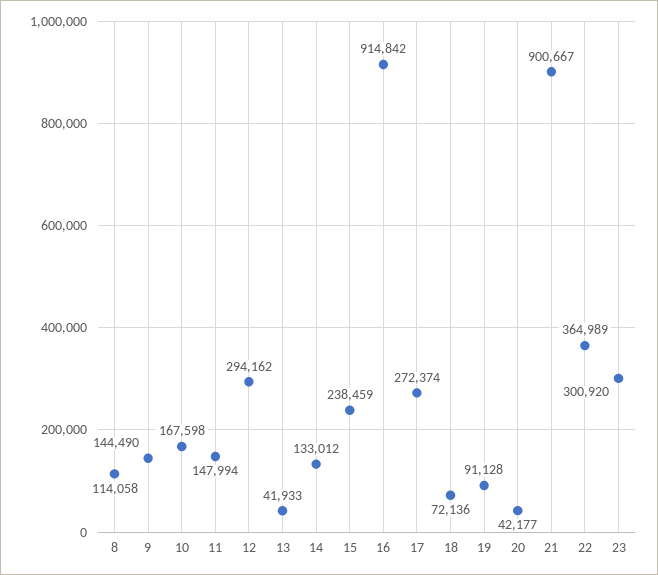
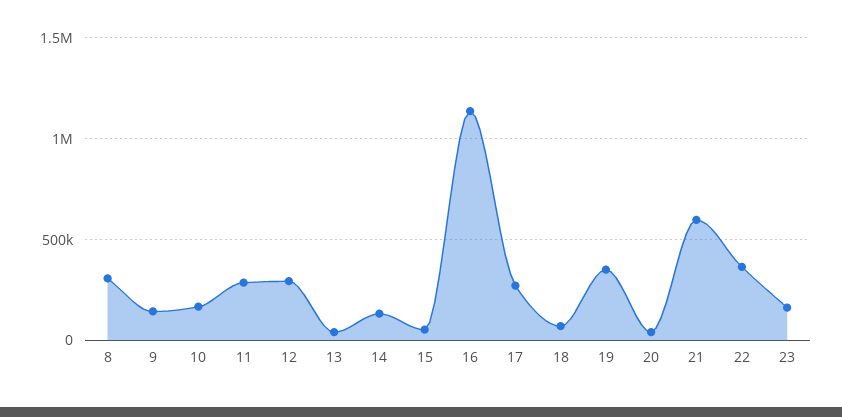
  {
-   "8": 114058,
+   "8": 300000,
    "9": 144490,
    "10": 167598,
-   "11": 147994,
+   "11": 300000,
    "12": 294162,
    "13": 41933,
    "14": 133012,
-   "15": 238459,
+   "15": 50000,
-   "16": 914842,
+   "16": 1150000,
    "17": 272374,
    "18": 72136,
-   "19": 91128,
+   "19": 350000,
    "20": 42177,
-   "21": 900667,
+   "21": 600000,
    "22": 364989,
-   "23": 300920
+   "23": 150000
  }

